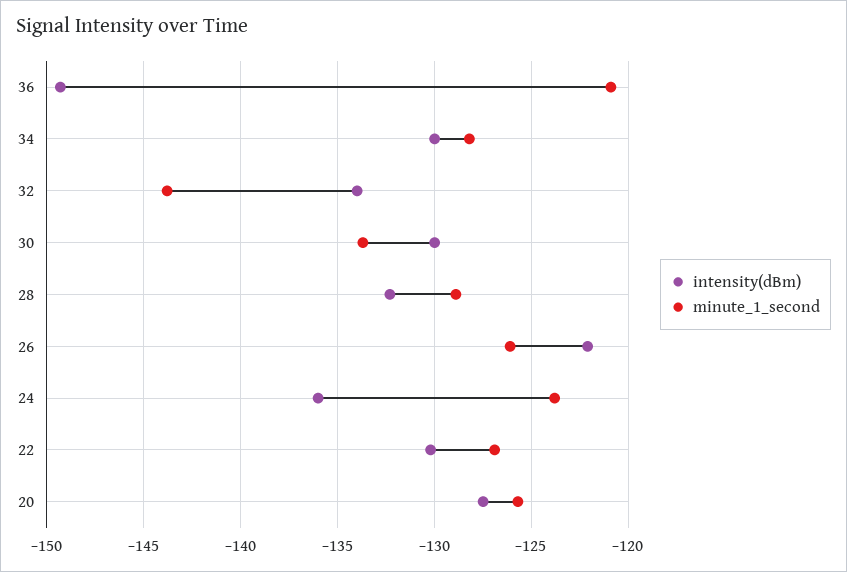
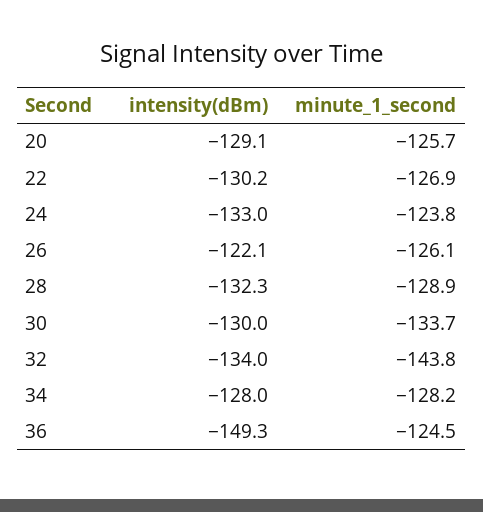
  {
    "intensity(dBm)": {
      "36": -149.3,
-     "34": -130,
+     "34": -128,
      "32": -134,
      "30": -130,
      "28": -132.3,
      "26": -122.1,
-     "24": -136,
+     "24": -133,
      "22": -130.2,
-     "20": -127.5
+     "20": -129.1
    },
    "minute_1_second": {
-     "36": -121,
+     "36": -124.5,
      "34": -128.2,
      "32": -143.8,
      "30": -133.7,
      "28": -128.9,
      "26": -126.1,
      "24": -123.8,
      "22": -126.9,
      "20": -125.7
    }
  }

